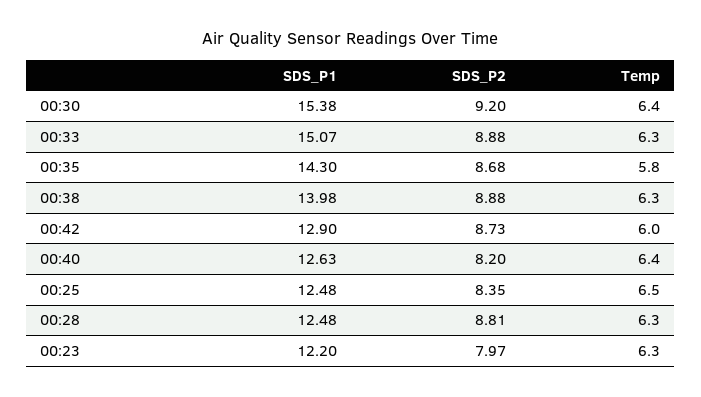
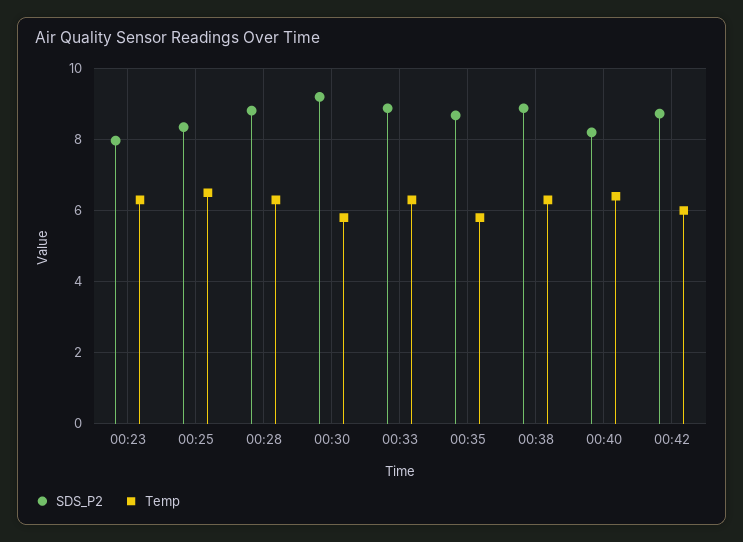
  {
-   "SDS_P1": {
-     "00:30": 15.38,
-     "00:33": 15.07,
-     "00:35": 14.3,
-     "00:38": 13.98,
-     "00:42": 12.9,
-     "00:40": 12.63,
-     "00:25": 12.48,
-     "00:28": 12.48,
-     "00:23": 12.2
-   },
    "SDS_P2": {
      "00:30": 9.2,
      "00:33": 8.88,
      "00:35": 8.68,
      "00:38": 8.88,
      "00:42": 8.73,
      "00:40": 8.2,
      "00:25": 8.35,
      "00:28": 8.81,
      "00:23": 7.97
    },
    "Temp": {
-     "00:30": 6.4,
+     "00:30": 5.8,
      "00:33": 6.3,
      "00:35": 5.8,
      "00:38": 6.3,
      "00:42": 6,
      "00:40": 6.4,
      "00:25": 6.5,
      "00:28": 6.3,
      "00:23": 6.3
    }
  }

